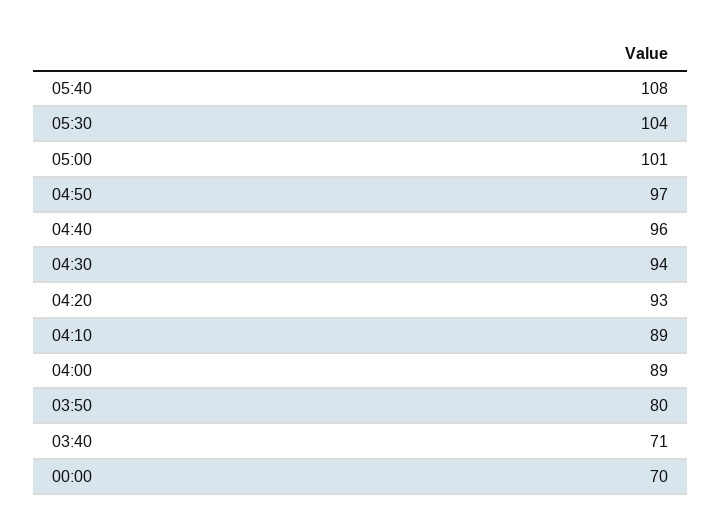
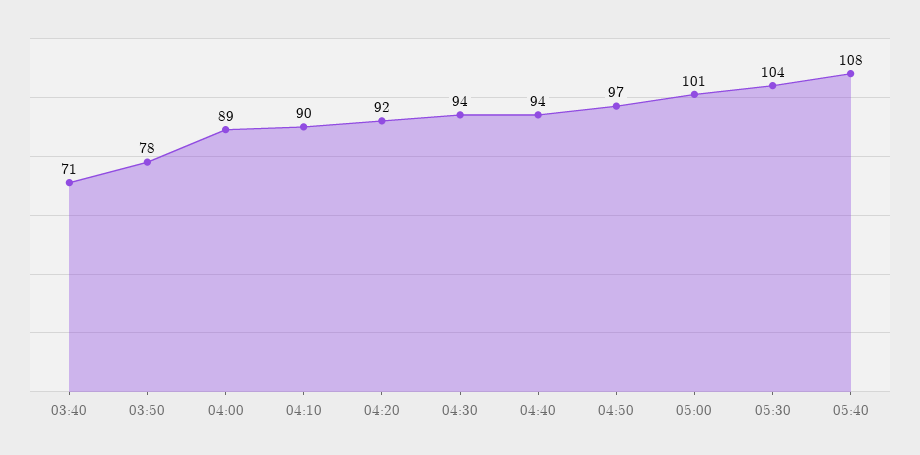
  {
    "05:40": 108,
    "05:30": 104,
    "05:00": 101,
    "04:50": 97,
-   "04:40": 96,
+   "04:40": 94,
    "04:30": 94,
-   "04:20": 93,
+   "04:20": 92,
-   "04:10": 89,
+   "04:10": 90,
    "04:00": 89,
-   "03:50": 80,
+   "03:50": 78,
-   "03:40": 71,
+   "03:40": 71
-   "00:00": 70
  }

